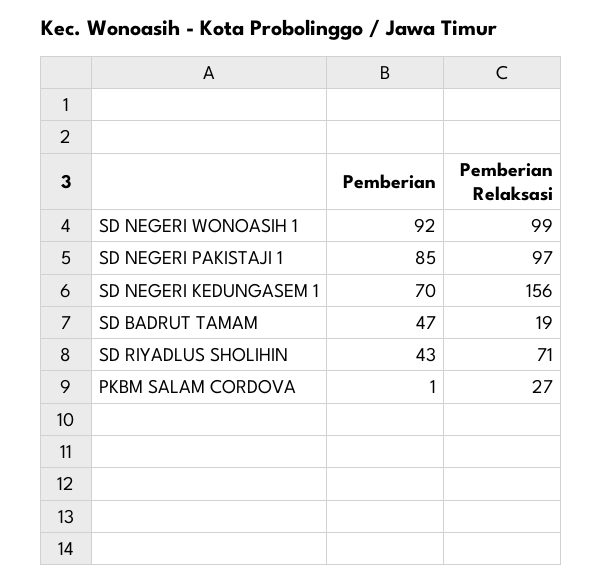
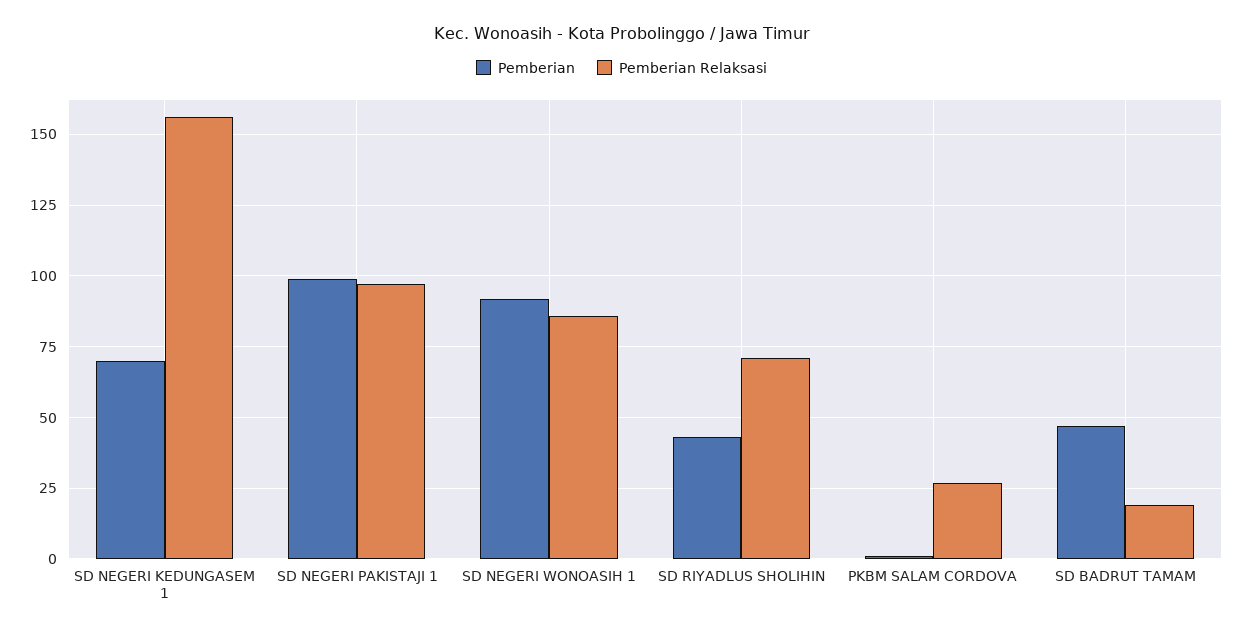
  {
    "Pemberian": {
      "SD NEGERI WONOASIH 1": 92,
-     "SD NEGERI PAKISTAJI 1": 85,
+     "SD NEGERI PAKISTAJI 1": 100,
      "SD NEGERI KEDUNGASEM 1": 70,
      "SD BADRUT TAMAM": 47,
      "SD RIYADLUS SHOLIHIN": 43,
      "PKBM SALAM CORDOVA": 1
    },
    "Pemberian Relaksasi": {
-     "SD NEGERI WONOASIH 1": 99,
+     "SD NEGERI WONOASIH 1": 85,
      "SD NEGERI PAKISTAJI 1": 97,
      "SD NEGERI KEDUNGASEM 1": 156,
      "SD BADRUT TAMAM": 19,
      "SD RIYADLUS SHOLIHIN": 71,
      "PKBM SALAM CORDOVA": 27
    }
  }

